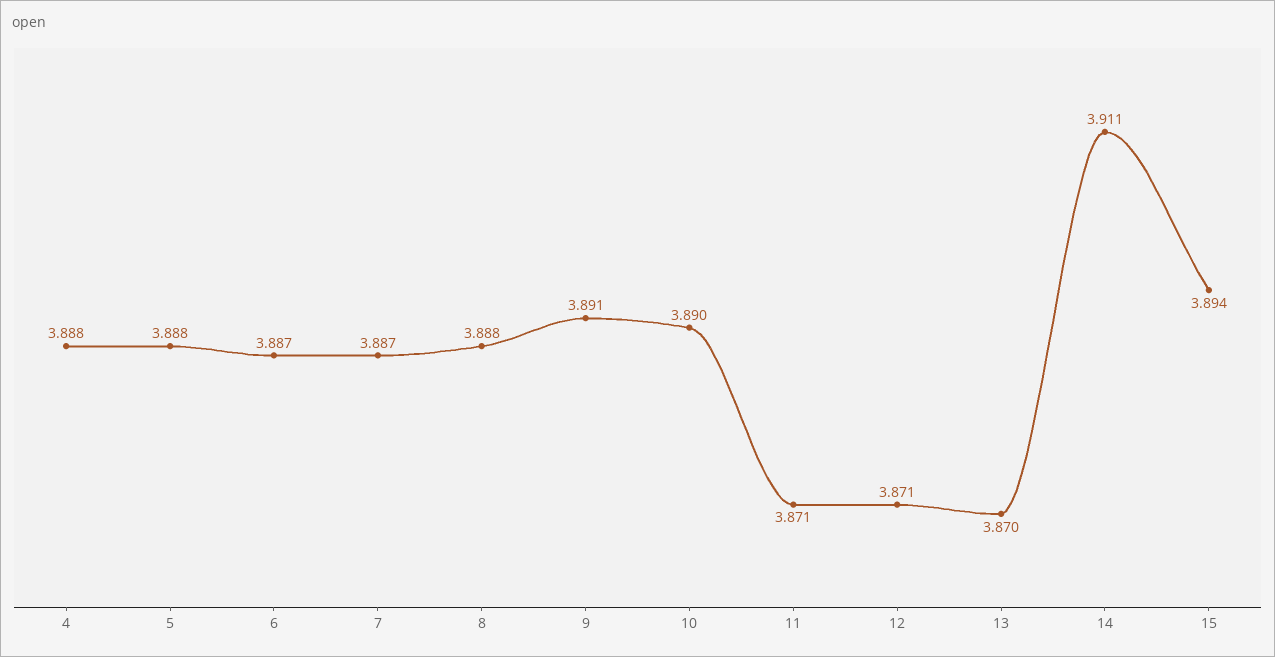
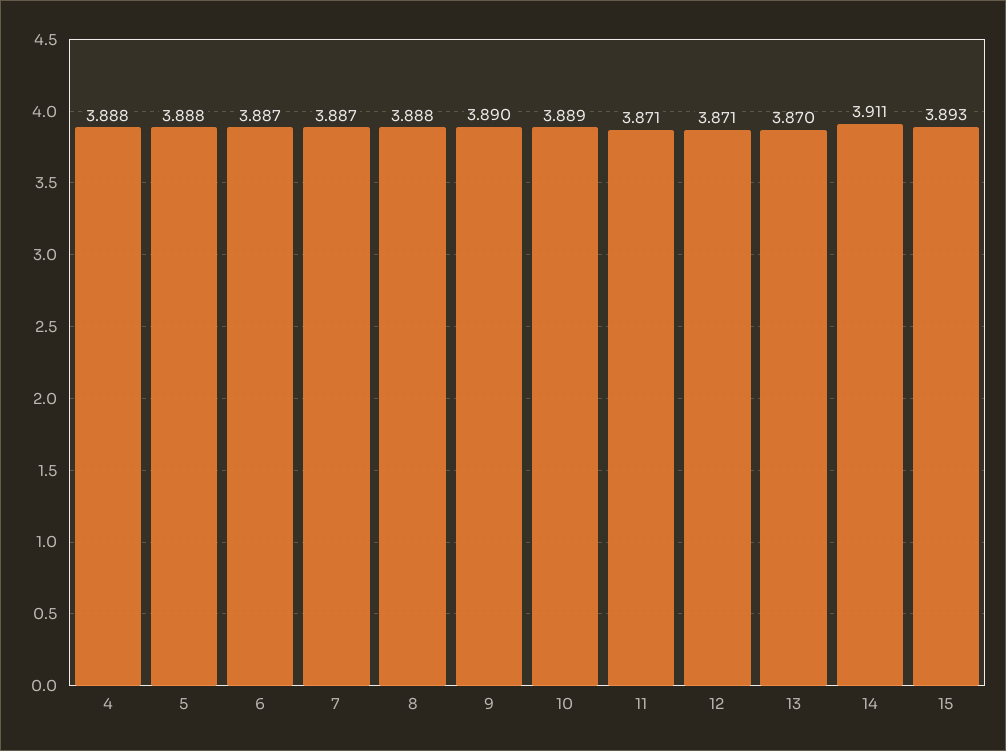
  {
    "4": 3.888,
    "5": 3.888,
    "6": 3.887,
    "7": 3.887,
    "8": 3.888,
-   "9": 3.891,
+   "9": 3.89,
-   "10": 3.89,
+   "10": 3.889,
    "11": 3.871,
    "12": 3.871,
    "13": 3.87,
    "14": 3.911,
-   "15": 3.894
+   "15": 3.893
  }

